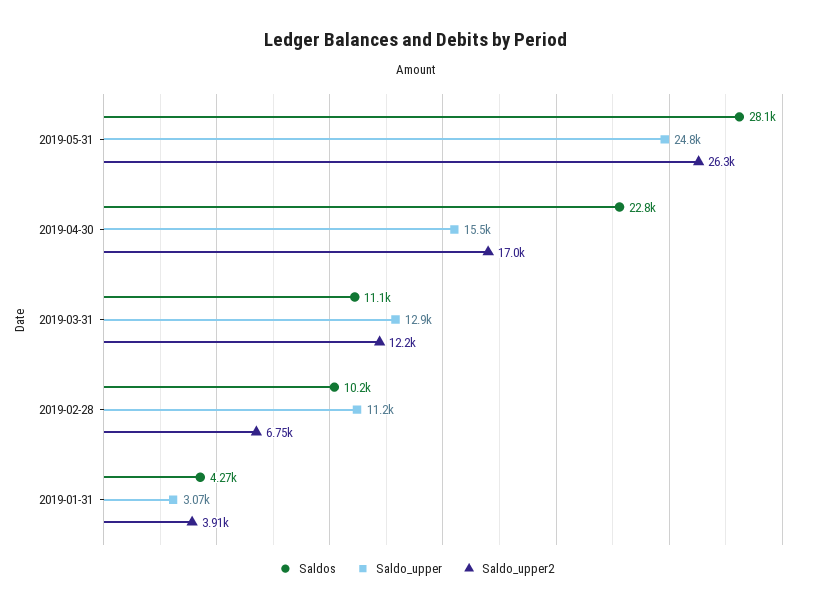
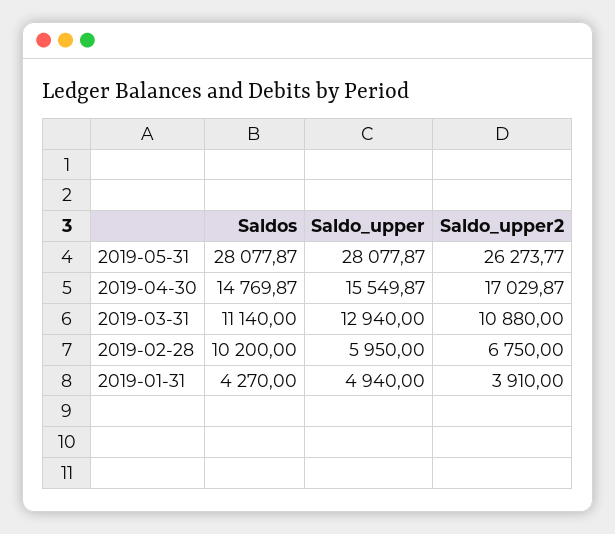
  {
    "Saldos": {
      "2019-05-31": 28077.87,
-     "2019-04-30": 22800,
+     "2019-04-30": 14769.87,
      "2019-03-31": 11140,
      "2019-02-28": 10200,
      "2019-01-31": 4270
    },
    "Saldo_upper": {
-     "2019-05-31": 24800,
+     "2019-05-31": 28077.87,
      "2019-04-30": 15549.87,
      "2019-03-31": 12940,
-     "2019-02-28": 11200,
+     "2019-02-28": 5950,
-     "2019-01-31": 3070
+     "2019-01-31": 4940
    },
    "Saldo_upper2": {
      "2019-05-31": 26273.77,
      "2019-04-30": 17029.87,
-     "2019-03-31": 12200,
+     "2019-03-31": 10880,
      "2019-02-28": 6750,
      "2019-01-31": 3910
    }
  }

